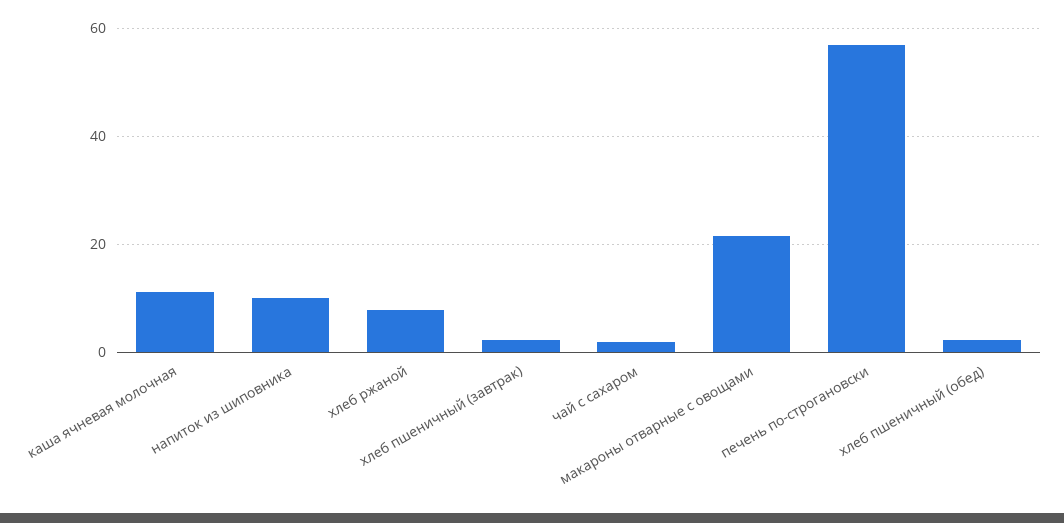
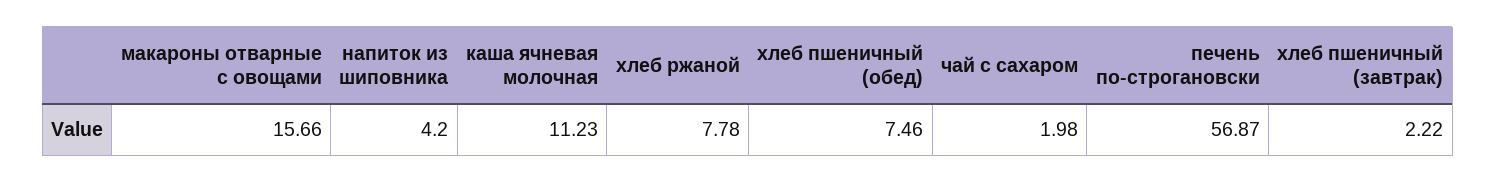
  {
    "каша ячневая молочная": 11.23,
-   "напиток из шиповника": 10,
+   "напиток из шиповника": 4.2,
    "хлеб ржаной": 7.78,
    "хлеб пшеничный (завтрак)": 2.22,
    "чай с сахаром": 1.98,
-   "макароны отварные с овощами": 22,
+   "макароны отварные с овощами": 15.66,
    "печень по-строгановски": 56.87,
-   "хлеб пшеничный (обед)": 2
+   "хлеб пшеничный (обед)": 7.46
  }

